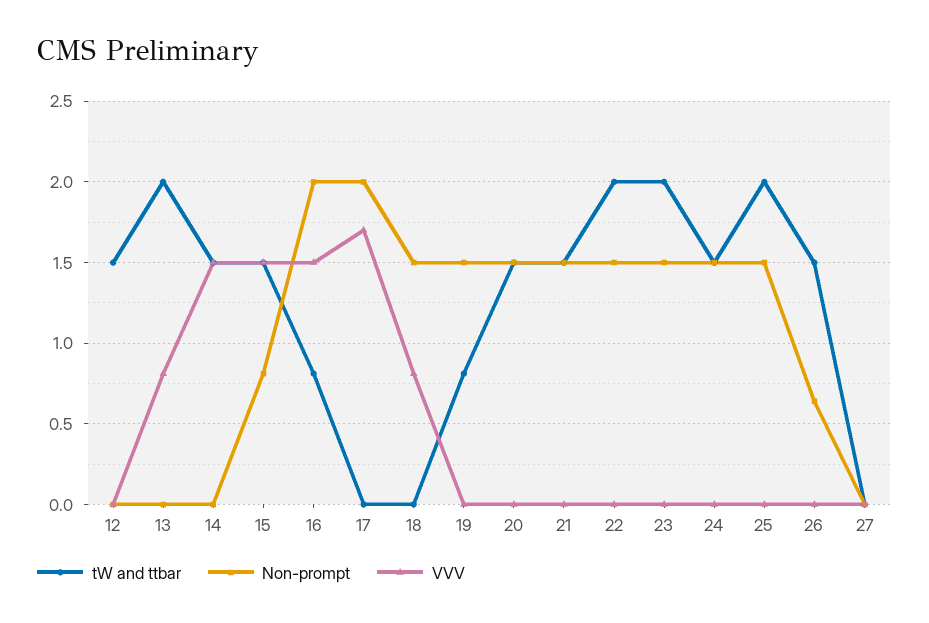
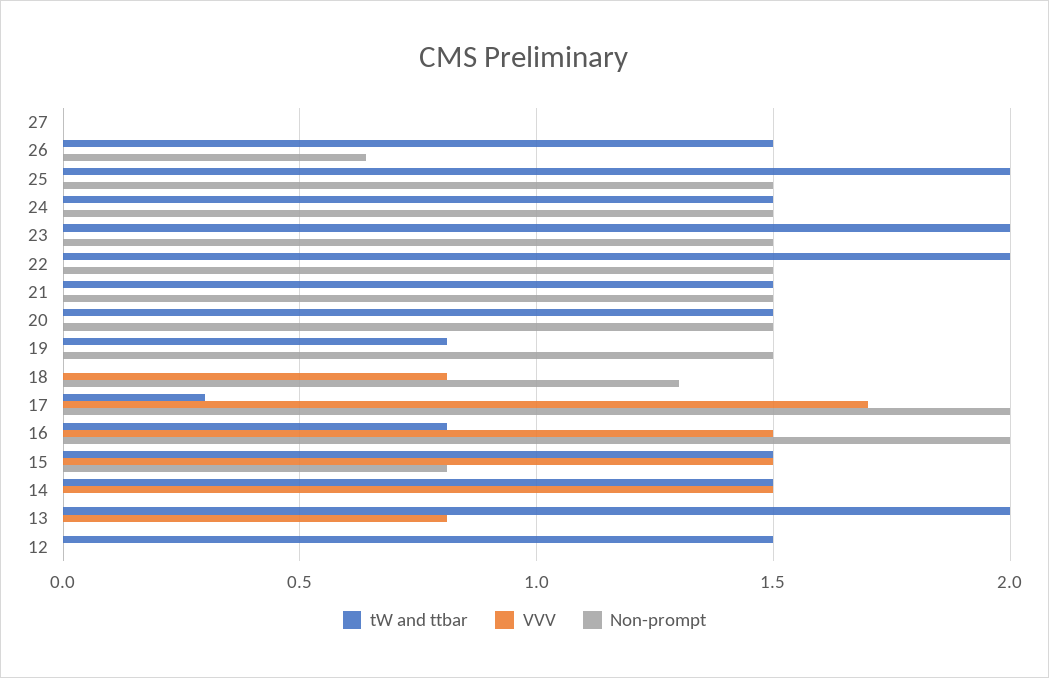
  {
    "tW and ttbar": {
      "12": 1.5,
      "13": 2,
      "14": 1.5,
      "15": 1.5,
      "16": 0.8,
-     "17": 0,
+     "17": 0.3,
      "18": 0,
      "19": 0.8,
      "20": 1.5,
      "21": 1.5,
      "22": 2,
      "23": 2,
      "24": 1.5,
      "25": 2,
      "26": 1.5,
      "27": 0
    },
    "Non-prompt": {
      "12": 0,
      "13": 0,
      "14": 0,
      "15": 0.8,
      "16": 2,
      "17": 2,
-     "18": 1.5,
+     "18": 1.3,
      "19": 1.5,
      "20": 1.5,
      "21": 1.5,
      "22": 1.5,
      "23": 1.5,
      "24": 1.5,
      "25": 1.5,
      "26": 0.65,
      "27": 0
    },
    "VVV": {
      "12": 0,
      "13": 0.8,
      "14": 1.5,
      "15": 1.5,
      "16": 1.5,
      "17": 1.7,
      "18": 0.8,
      "19": 0,
      "20": 0,
      "21": 0,
      "22": 0,
      "23": 0,
      "24": 0,
      "25": 0,
      "26": 0,
      "27": 0
    }
  }

